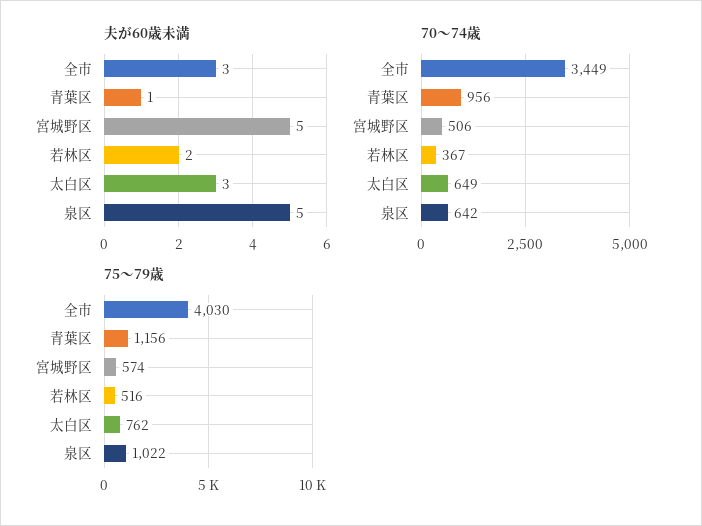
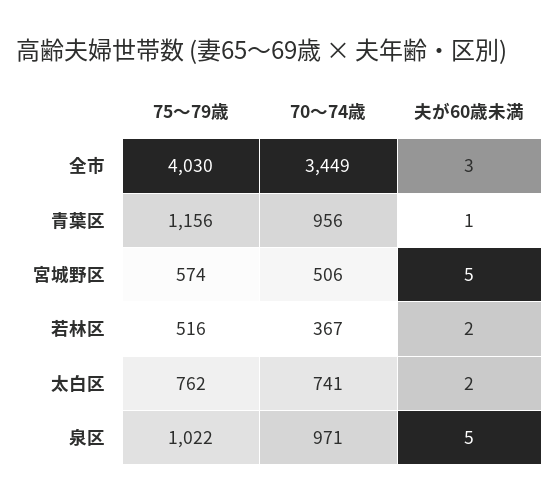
  {
    "夫が60歳未満": {
      "全市": 3,
      "青葉区": 1,
      "宮城野区": 5,
      "若林区": 2,
-     "太白区": 3,
+     "太白区": 2,
      "泉区": 5
    },
    "70～74歳": {
      "全市": 3449,
      "青葉区": 956,
      "宮城野区": 506,
      "若林区": 367,
-     "太白区": 649,
+     "太白区": 741,
-     "泉区": 642
+     "泉区": 971
    },
    "75～79歳": {
      "全市": 4030,
      "青葉区": 1156,
      "宮城野区": 574,
      "若林区": 516,
      "太白区": 762,
      "泉区": 1022
    }
  }

